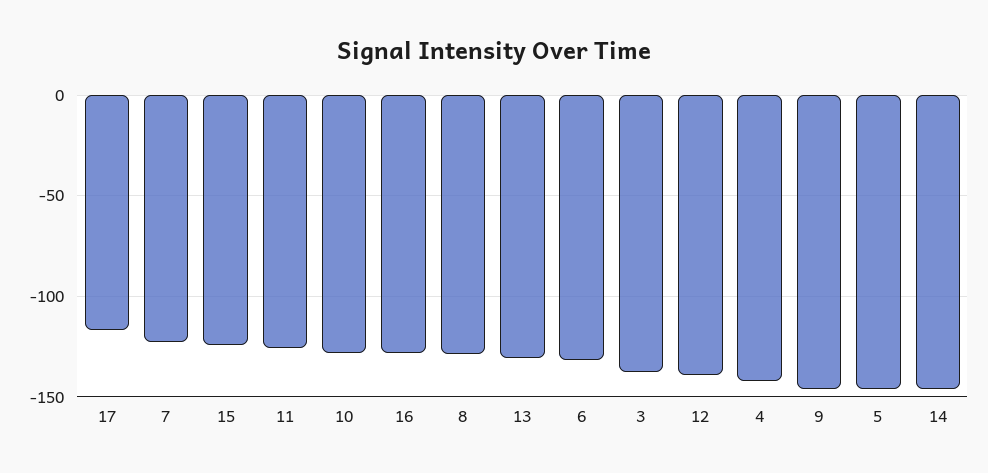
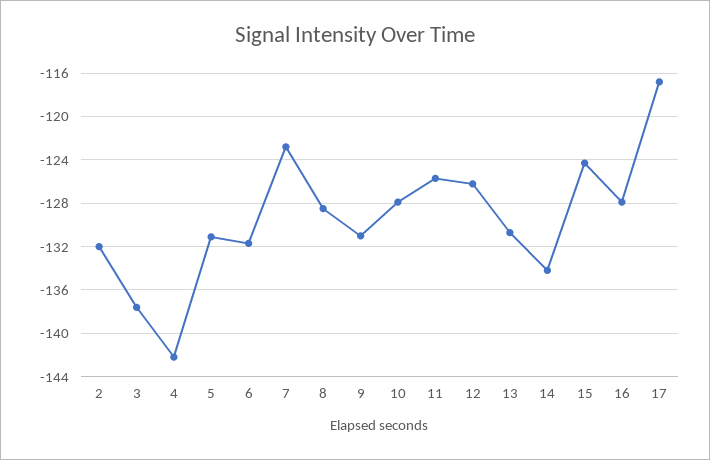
  {
    "17": -117,
    "7": -123,
    "15": -124,
    "11": -126,
    "10": -128,
    "16": -128,
    "8": -129,
    "13": -131,
    "6": -132,
    "3": -138,
-   "12": -140,
+   "12": -126,
    "4": -142,
-   "9": -145,
+   "9": -131,
-   "5": -145,
+   "5": -131,
-   "14": -145
+   "14": -134,
+   "2": -132
  }

